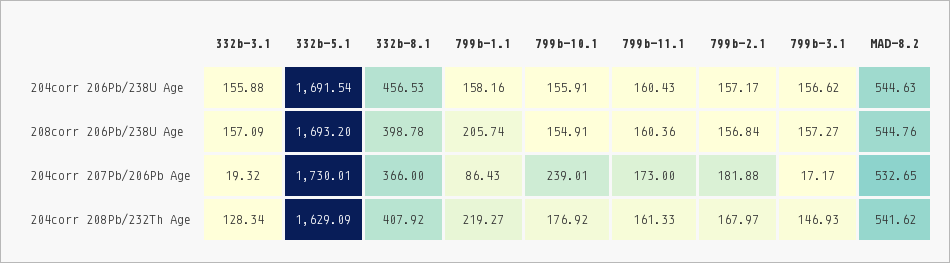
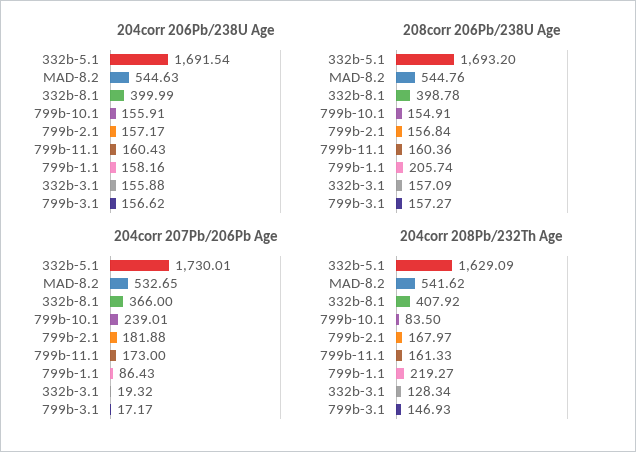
  {
    "204corr 206Pb/238U Age": {
      "332b-3.1": 155.88,
      "332b-5.1": 1691.54,
-     "332b-8.1": 456.53,
+     "332b-8.1": 399.99,
      "799b-1.1": 158.16,
      "799b-10.1": 155.91,
      "799b-11.1": 160.43,
      "799b-2.1": 157.17,
      "799b-3.1": 156.62,
      "MAD-8.2": 544.63
    },
    "208corr 206Pb/238U Age": {
      "332b-3.1": 157.09,
      "332b-5.1": 1693.2,
      "332b-8.1": 398.78,
      "799b-1.1": 205.74,
      "799b-10.1": 154.91,
      "799b-11.1": 160.36,
      "799b-2.1": 156.84,
      "799b-3.1": 157.27,
      "MAD-8.2": 544.76
    },
    "204corr 207Pb/206Pb Age": {
      "332b-3.1": 19.32,
      "332b-5.1": 1730.01,
      "332b-8.1": 366,
      "799b-1.1": 86.43,
      "799b-10.1": 239.01,
      "799b-11.1": 173,
      "799b-2.1": 181.88,
      "799b-3.1": 17.17,
      "MAD-8.2": 532.65
    },
    "204corr 208Pb/232Th Age": {
      "332b-3.1": 128.34,
      "332b-5.1": 1629.09,
      "332b-8.1": 407.92,
      "799b-1.1": 219.27,
-     "799b-10.1": 176.92,
+     "799b-10.1": 83.5,
      "799b-11.1": 161.33,
      "799b-2.1": 167.97,
      "799b-3.1": 146.93,
      "MAD-8.2": 541.62
    }
  }

